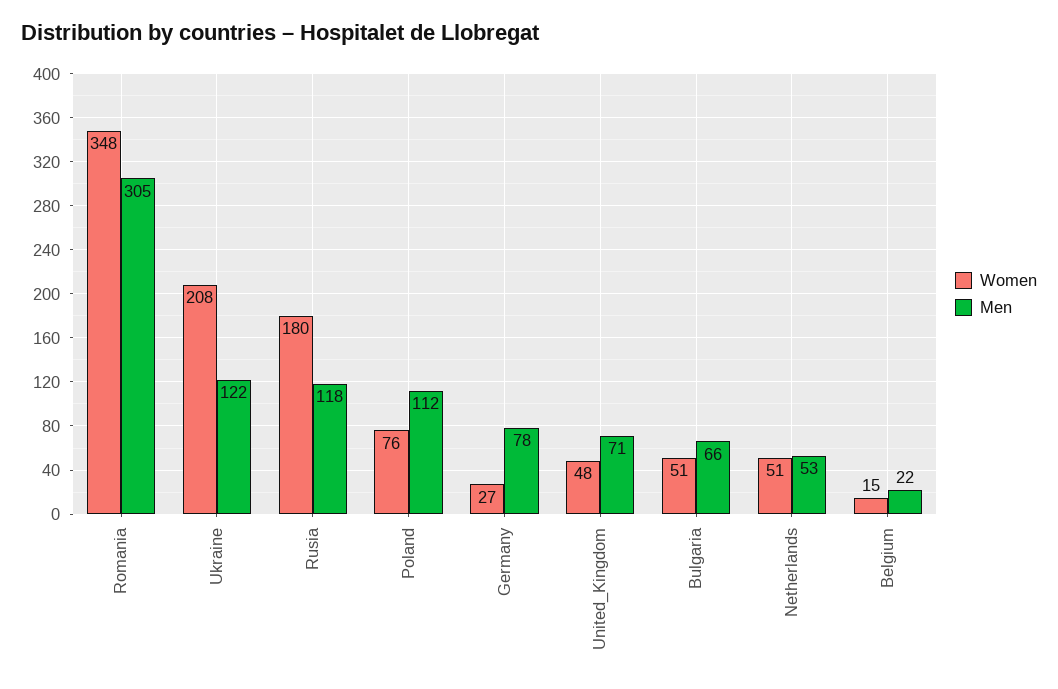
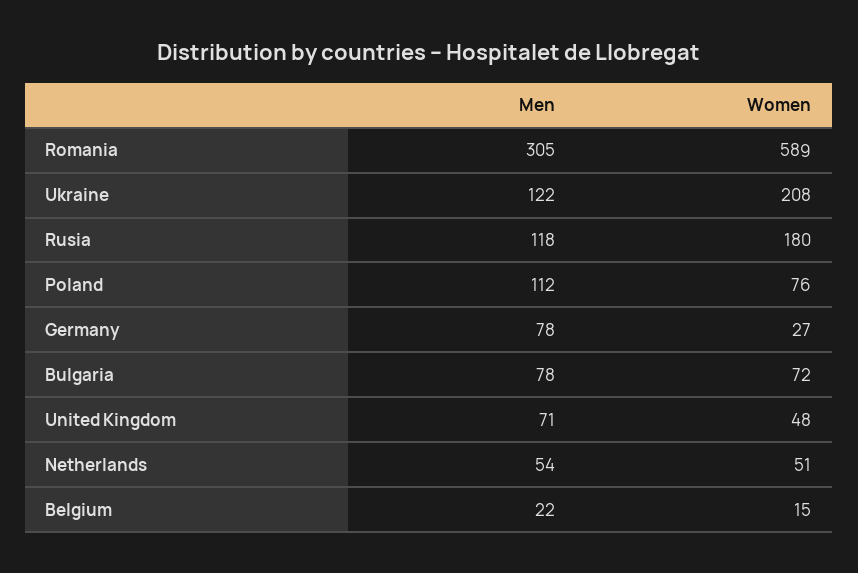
  {
    "Women": {
-     "Romania": 348,
+     "Romania": 589,
      "Ukraine": 208,
      "Rusia": 180,
      "Poland": 76,
      "Germany": 27,
      "United_Kingdom": 48,
-     "Bulgaria": 51,
+     "Bulgaria": 72,
      "Netherlands": 51,
      "Belgium": 15
    },
    "Men": {
      "Romania": 305,
      "Ukraine": 122,
      "Rusia": 118,
      "Poland": 112,
      "Germany": 78,
      "United_Kingdom": 71,
-     "Bulgaria": 66,
+     "Bulgaria": 78,
-     "Netherlands": 53,
+     "Netherlands": 54,
      "Belgium": 22
    }
  }

